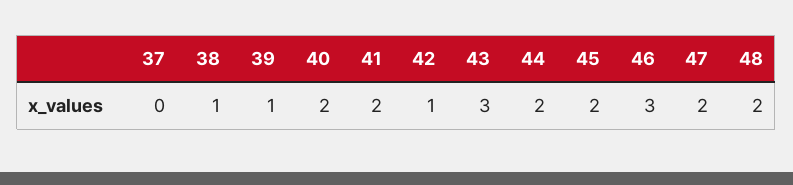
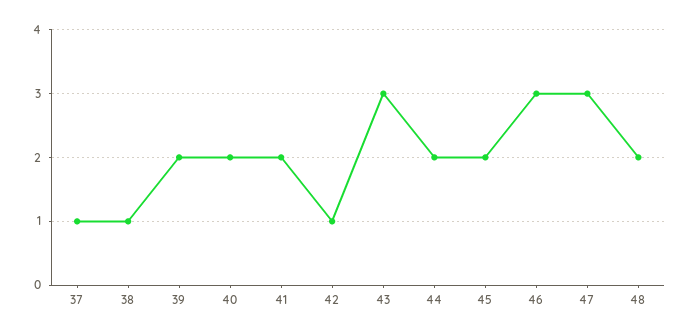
  {
-   "37": 0,
+   "37": 1,
    "38": 1,
-   "39": 1,
+   "39": 2,
    "40": 2,
    "41": 2,
    "42": 1,
    "43": 3,
    "44": 2,
    "45": 2,
    "46": 3,
-   "47": 2,
+   "47": 3,
    "48": 2
  }

